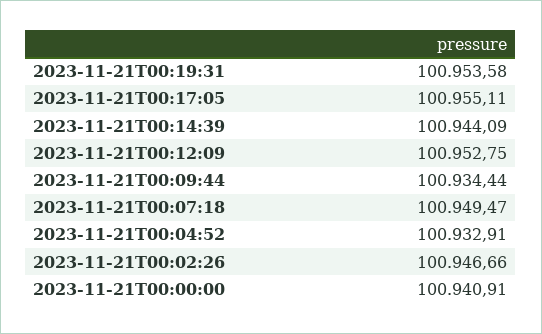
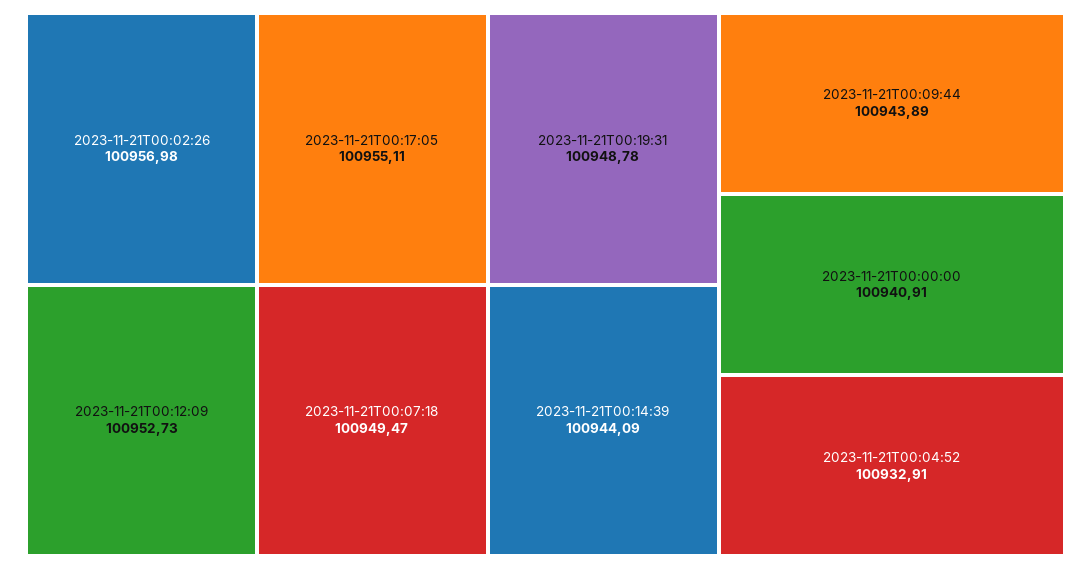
  {
-   "2023-11-21T00:19:31": 100953.58,
+   "2023-11-21T00:19:31": 100948.78,
    "2023-11-21T00:17:05": 100955.11,
    "2023-11-21T00:14:39": 100944.09,
-   "2023-11-21T00:12:09": 100952.75,
+   "2023-11-21T00:12:09": 100952.73,
-   "2023-11-21T00:09:44": 100934.44,
+   "2023-11-21T00:09:44": 100943.89,
    "2023-11-21T00:07:18": 100949.47,
    "2023-11-21T00:04:52": 100932.91,
-   "2023-11-21T00:02:26": 100946.66,
+   "2023-11-21T00:02:26": 100956.98,
    "2023-11-21T00:00:00": 100940.91
  }

